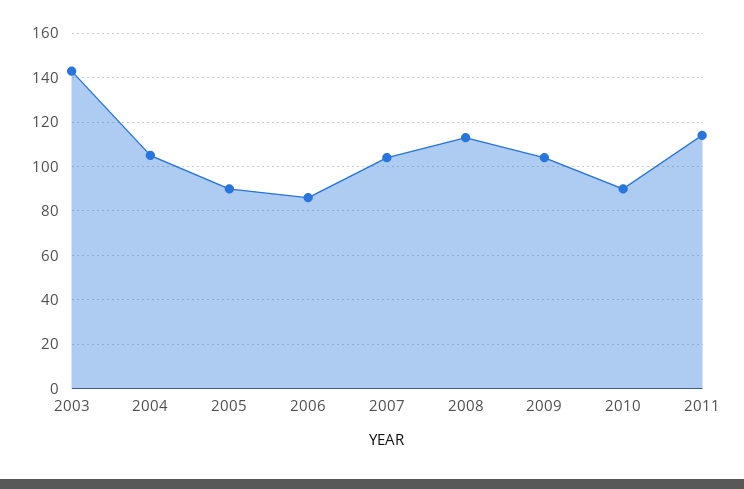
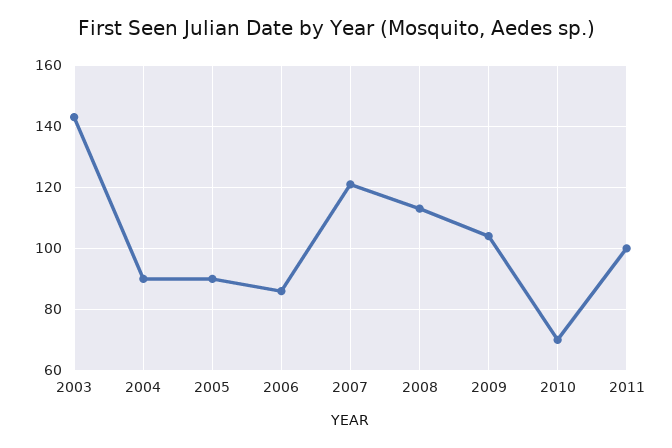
  {
    "2003": 145,
-   "2004": 105,
+   "2004": 90,
    "2005": 90,
    "2006": 85,
-   "2007": 105,
+   "2007": 120,
    "2008": 115,
    "2009": 105,
-   "2010": 90,
+   "2010": 70,
-   "2011": 115
+   "2011": 100
  }

